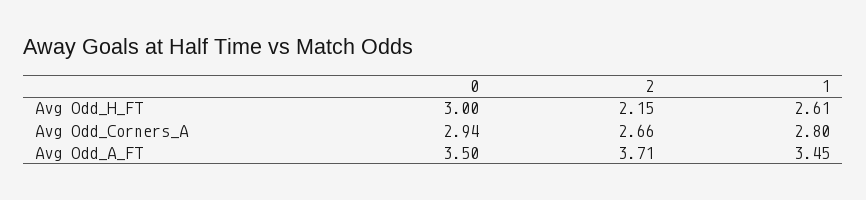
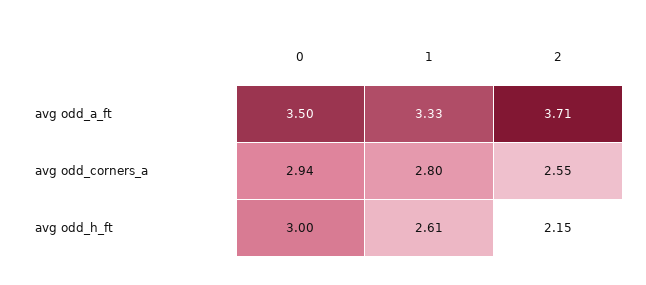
  {
    "0": {
      "Avg Odd_H_FT": 3,
      "Avg Odd_Corners_A": 2.94,
      "Avg Odd_A_FT": 3.5
    },
    "2": {
      "Avg Odd_H_FT": 2.15,
-     "Avg Odd_Corners_A": 2.66,
+     "Avg Odd_Corners_A": 2.55,
      "Avg Odd_A_FT": 3.71
    },
    "1": {
      "Avg Odd_H_FT": 2.61,
      "Avg Odd_Corners_A": 2.8,
-     "Avg Odd_A_FT": 3.45
+     "Avg Odd_A_FT": 3.33
    }
  }

